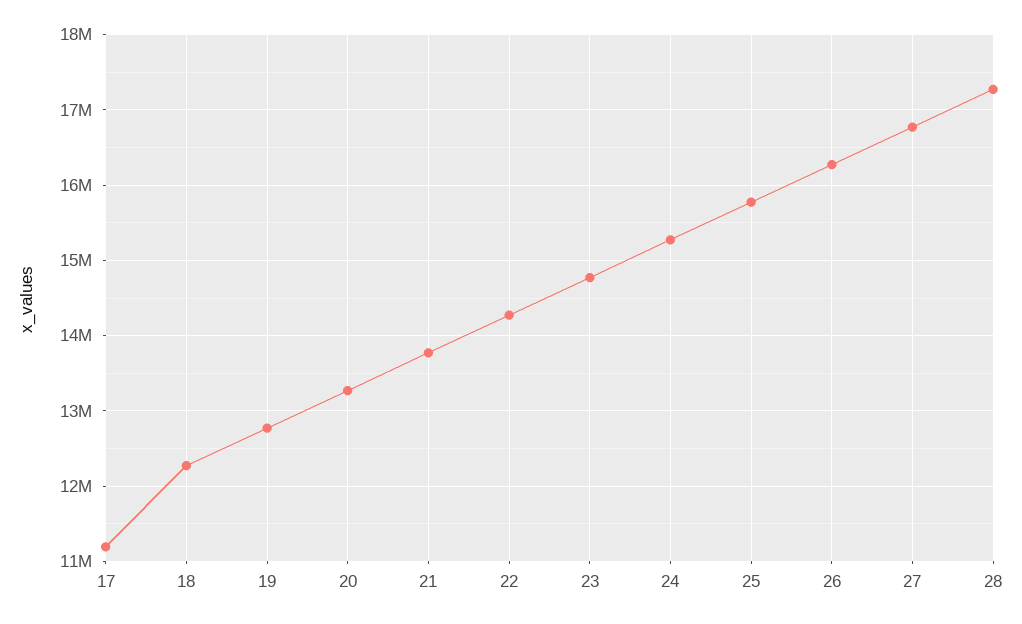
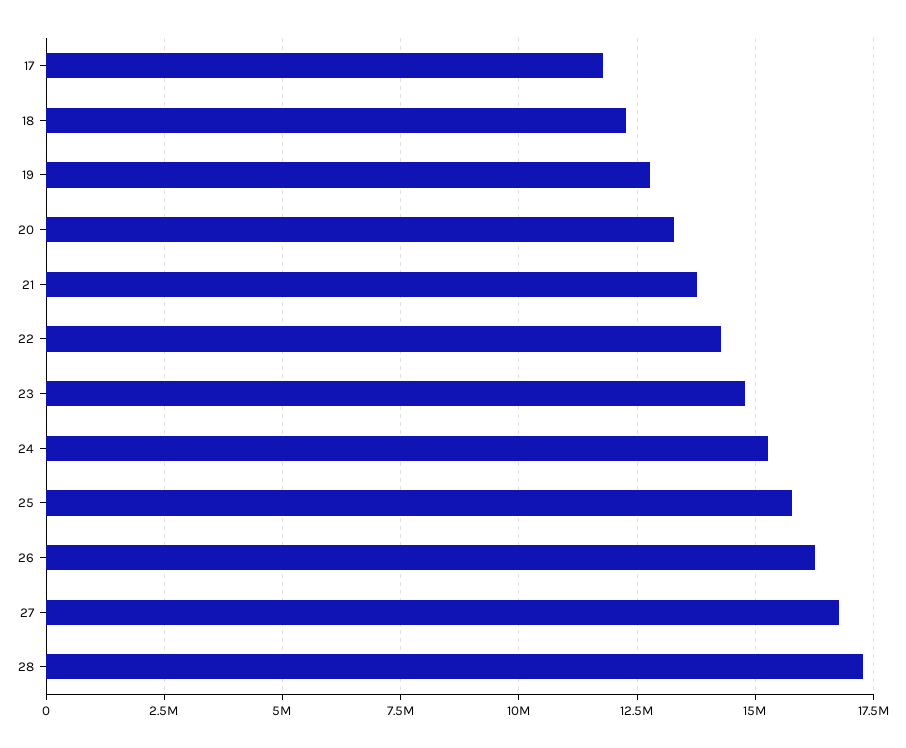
  {
-   "17": 11200000,
+   "17": 11750000,
    "18": 12300000,
    "19": 12800000,
    "20": 13300000,
    "21": 13800000,
    "22": 14300000,
    "23": 14800000,
    "24": 15300000,
    "25": 15800000,
    "26": 16300000,
    "27": 16800000,
    "28": 17300000
  }

